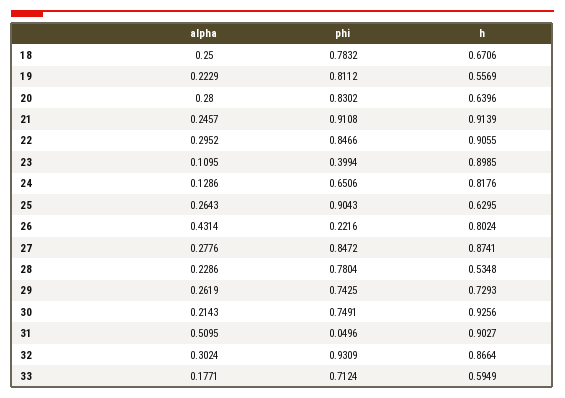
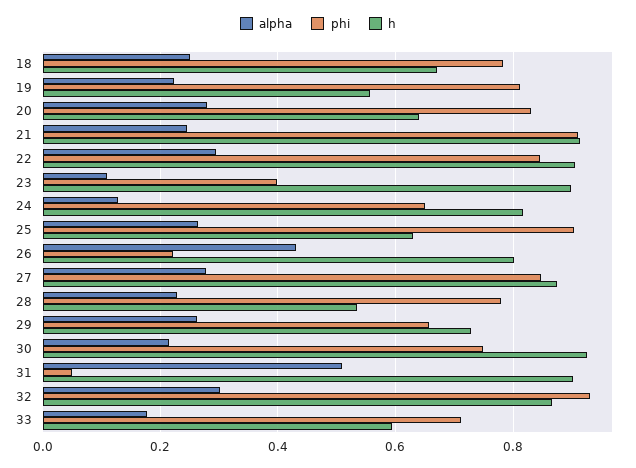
  {
    "alpha": {
      "18": 0.25,
      "19": 0.2229,
      "20": 0.28,
      "21": 0.2457,
      "22": 0.2952,
      "23": 0.1095,
      "24": 0.1286,
      "25": 0.2643,
      "26": 0.4314,
      "27": 0.2776,
      "28": 0.2286,
      "29": 0.2619,
      "30": 0.2143,
      "31": 0.5095,
      "32": 0.3024,
      "33": 0.1771
    },
    "phi": {
      "18": 0.7832,
      "19": 0.8112,
      "20": 0.8302,
      "21": 0.9108,
      "22": 0.8466,
      "23": 0.3994,
      "24": 0.6506,
      "25": 0.9043,
      "26": 0.2216,
      "27": 0.8472,
      "28": 0.7804,
-     "29": 0.7425,
+     "29": 0.66,
      "30": 0.7491,
      "31": 0.0496,
      "32": 0.9309,
      "33": 0.7124
    },
    "h": {
      "18": 0.6706,
      "19": 0.5569,
      "20": 0.6396,
      "21": 0.9139,
      "22": 0.9055,
      "23": 0.8985,
      "24": 0.8176,
      "25": 0.6295,
      "26": 0.8024,
      "27": 0.8741,
      "28": 0.5348,
      "29": 0.7293,
      "30": 0.9256,
      "31": 0.9027,
      "32": 0.8664,
      "33": 0.5949
    }
  }

